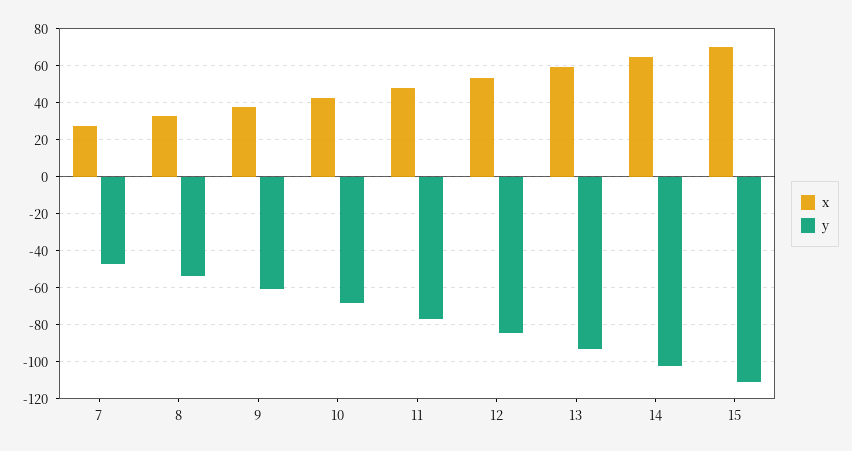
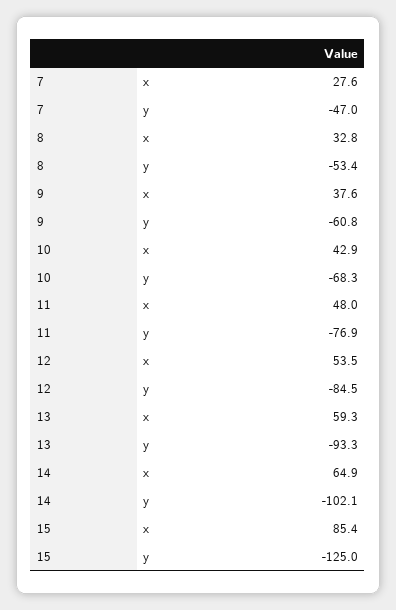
  {
    "x": {
      "7": 27.6,
      "8": 32.8,
      "9": 37.6,
      "10": 42.9,
      "11": 48,
      "12": 53.5,
      "13": 59.3,
      "14": 64.9,
-     "15": 70
+     "15": 85.4
    },
    "y": {
      "7": -47,
      "8": -53.4,
      "9": -60.8,
      "10": -68.3,
      "11": -76.9,
      "12": -84.5,
      "13": -93.3,
      "14": -102.1,
-     "15": -110
+     "15": -125
    }
  }

